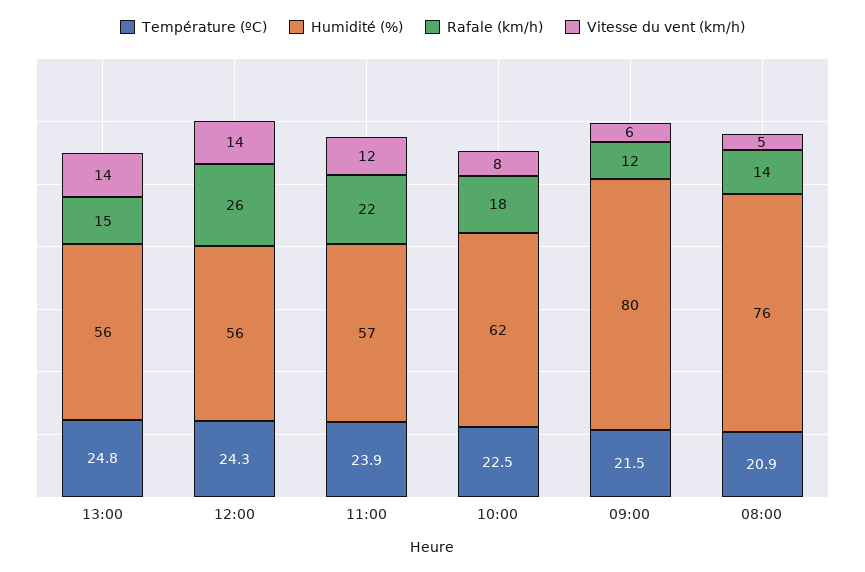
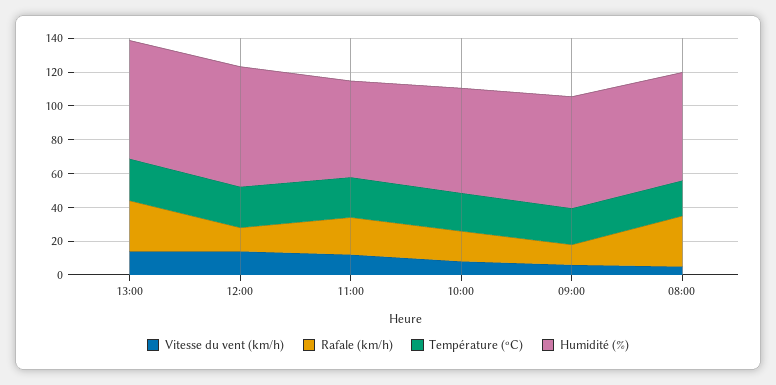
  {
    "Température (ºC)": {
      "13:00": 24.8,
      "12:00": 24.3,
      "11:00": 23.9,
      "10:00": 22.5,
      "09:00": 21.5,
      "08:00": 20.9
    },
    "Humidité (%)": {
-     "13:00": 56,
+     "13:00": 70,
-     "12:00": 56,
+     "12:00": 70,
      "11:00": 57,
      "10:00": 62,
-     "09:00": 80,
+     "09:00": 65,
-     "08:00": 76
+     "08:00": 65
    },
    "Rafale (km/h)": {
-     "13:00": 15,
+     "13:00": 30,
-     "12:00": 26,
+     "12:00": 15,
      "11:00": 22,
      "10:00": 18,
      "09:00": 12,
-     "08:00": 14
+     "08:00": 30
    },
    "Vitesse du vent (km/h)": {
      "13:00": 14,
      "12:00": 14,
      "11:00": 12,
      "10:00": 8,
      "09:00": 6,
      "08:00": 5
    }
  }

